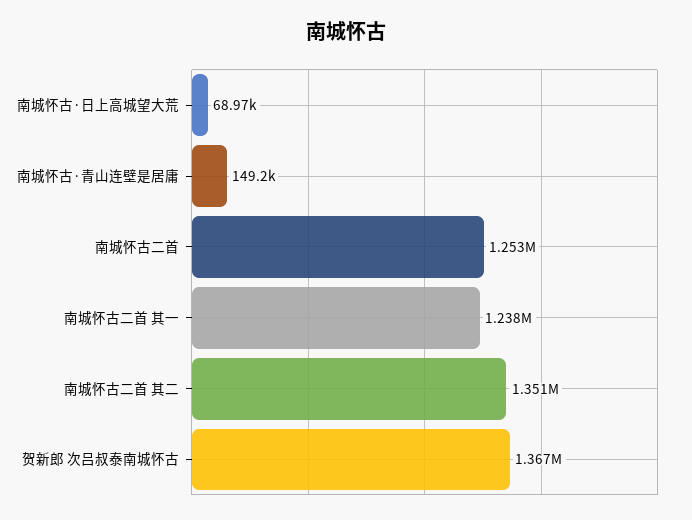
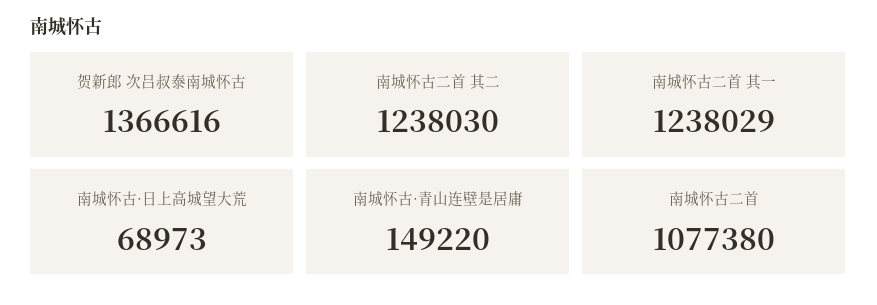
  {
    "南城怀古·日上高城望大荒": 68973,
    "南城怀古·青山连壁是居庸": 149220,
-   "南城怀古二首": 1253000,
+   "南城怀古二首": 1077380,
    "南城怀古二首 其一": 1238029,
-   "南城怀古二首 其二": 1351000,
+   "南城怀古二首 其二": 1238030,
    "贺新郎 次吕叔泰南城怀古": 1366616
  }

